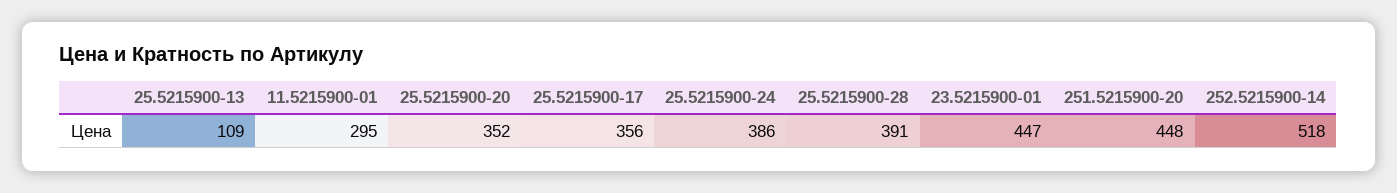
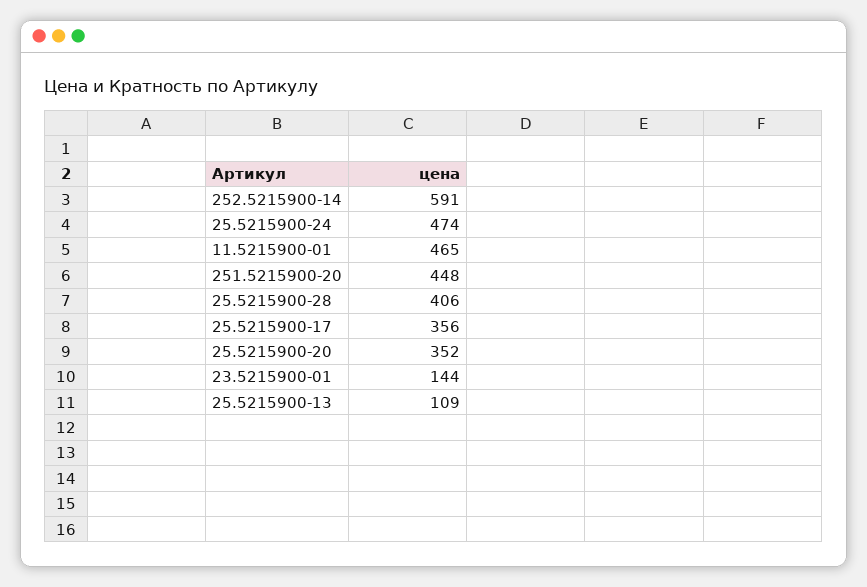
  {
    "25.5215900-13": 109,
-   "11.5215900-01": 295,
+   "11.5215900-01": 465,
    "25.5215900-20": 352,
    "25.5215900-17": 356,
-   "25.5215900-24": 386,
+   "25.5215900-24": 474,
-   "25.5215900-28": 391,
+   "25.5215900-28": 406,
-   "23.5215900-01": 447,
+   "23.5215900-01": 144,
    "251.5215900-20": 448,
-   "252.5215900-14": 518
+   "252.5215900-14": 591
  }

